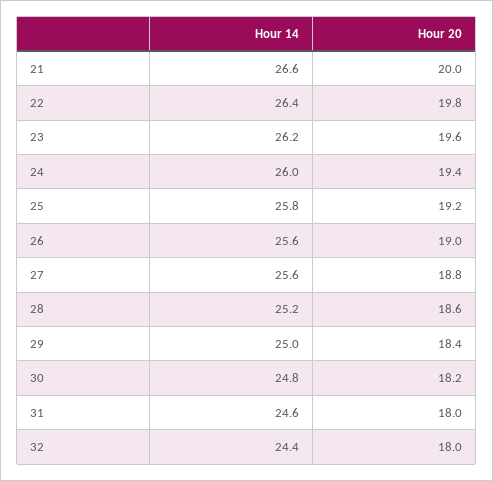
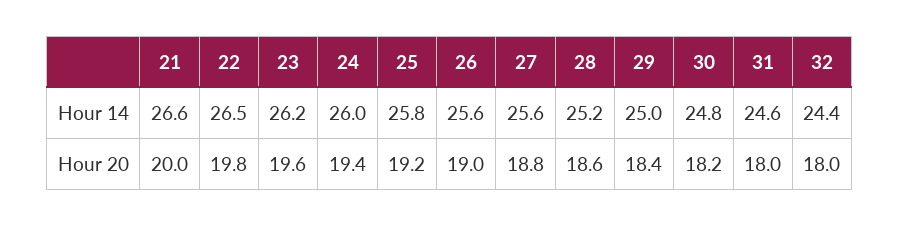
  {
    "Hour 14": {
      "21": 26.6,
-     "22": 26.4,
+     "22": 26.5,
      "23": 26.2,
      "24": 26,
      "25": 25.8,
      "26": 25.6,
      "27": 25.6,
      "28": 25.2,
      "29": 25,
      "30": 24.8,
      "31": 24.6,
      "32": 24.4
    },
    "Hour 20": {
      "21": 20,
      "22": 19.8,
      "23": 19.6,
      "24": 19.4,
      "25": 19.2,
      "26": 19,
      "27": 18.8,
      "28": 18.6,
      "29": 18.4,
      "30": 18.2,
      "31": 18,
      "32": 18
    }
  }

